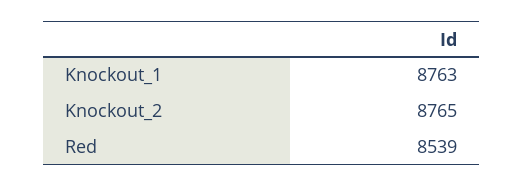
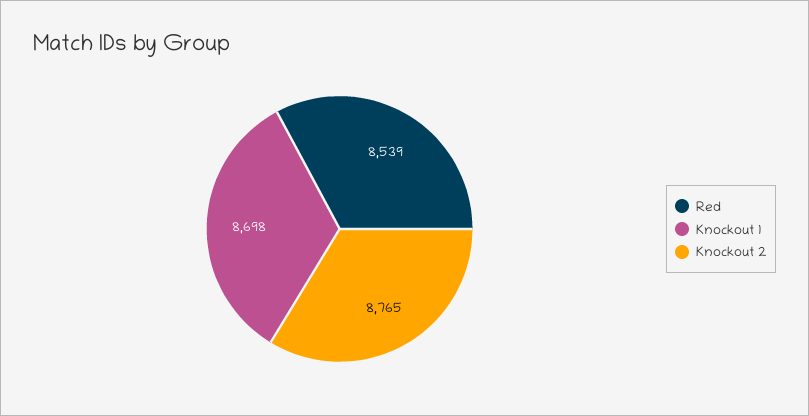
  {
-   "Knockout_1": 8763,
+   "Knockout_1": 8698,
    "Knockout_2": 8765,
    "Red": 8539
  }

